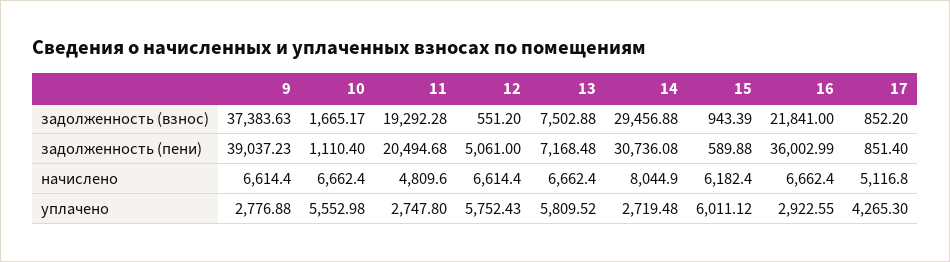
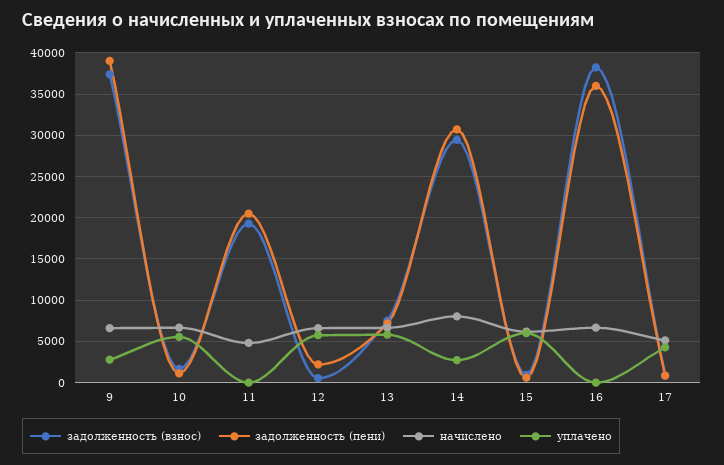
  {
    "задолженность (взнос)": {
      "9": 37383.63,
      "10": 1665.17,
      "11": 19292.28,
      "12": 551.2,
      "13": 7502.88,
      "14": 29456.88,
      "15": 943.39,
-     "16": 21841,
+     "16": 38000,
      "17": 852.2
    },
    "задолженность (пени)": {
      "9": 39037.23,
      "10": 1110.4,
      "11": 20494.68,
-     "12": 5061,
+     "12": 2000,
      "13": 7168.48,
      "14": 30736.08,
      "15": 589.88,
      "16": 36002.99,
      "17": 851.4
    },
    "начислено": {
      "9": 6614.4,
      "10": 6662.4,
      "11": 4809.6,
      "12": 6614.4,
      "13": 6662.4,
      "14": 8044.9,
      "15": 6182.4,
      "16": 6662.4,
      "17": 5116.8
    },
    "уплачено": {
      "9": 2776.88,
      "10": 5552.98,
-     "11": 2747.8,
+     "11": 0,
      "12": 5752.43,
      "13": 5809.52,
      "14": 2719.48,
      "15": 6011.12,
-     "16": 2922.55,
+     "16": 0,
      "17": 4265.3
    }
  }

